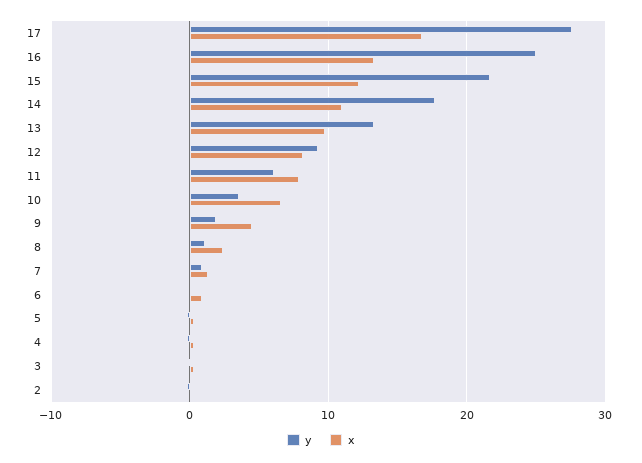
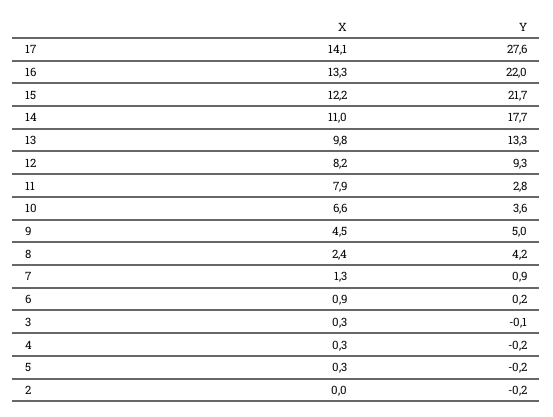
  {
    "y": {
      "17": 27.6,
-     "16": 25,
+     "16": 22,
      "15": 21.7,
      "14": 17.7,
      "13": 13.3,
      "12": 9.3,
-     "11": 6,
+     "11": 2.8,
      "10": 3.6,
-     "9": 2,
+     "9": 5,
-     "8": 1,
+     "8": 4.2,
      "7": 0.9,
      "6": 0.2,
      "5": -0.2,
      "4": -0.2,
      "3": -0.1,
      "2": -0.2
    },
    "x": {
-     "17": 17,
+     "17": 14.1,
      "16": 13.3,
      "15": 12.2,
      "14": 11,
      "13": 9.8,
      "12": 8.2,
      "11": 7.9,
      "10": 6.6,
      "9": 4.5,
      "8": 2.4,
      "7": 1.3,
      "6": 0.9,
      "5": 0.3,
      "4": 0.3,
      "3": 0.3,
      "2": 0
    }
  }

